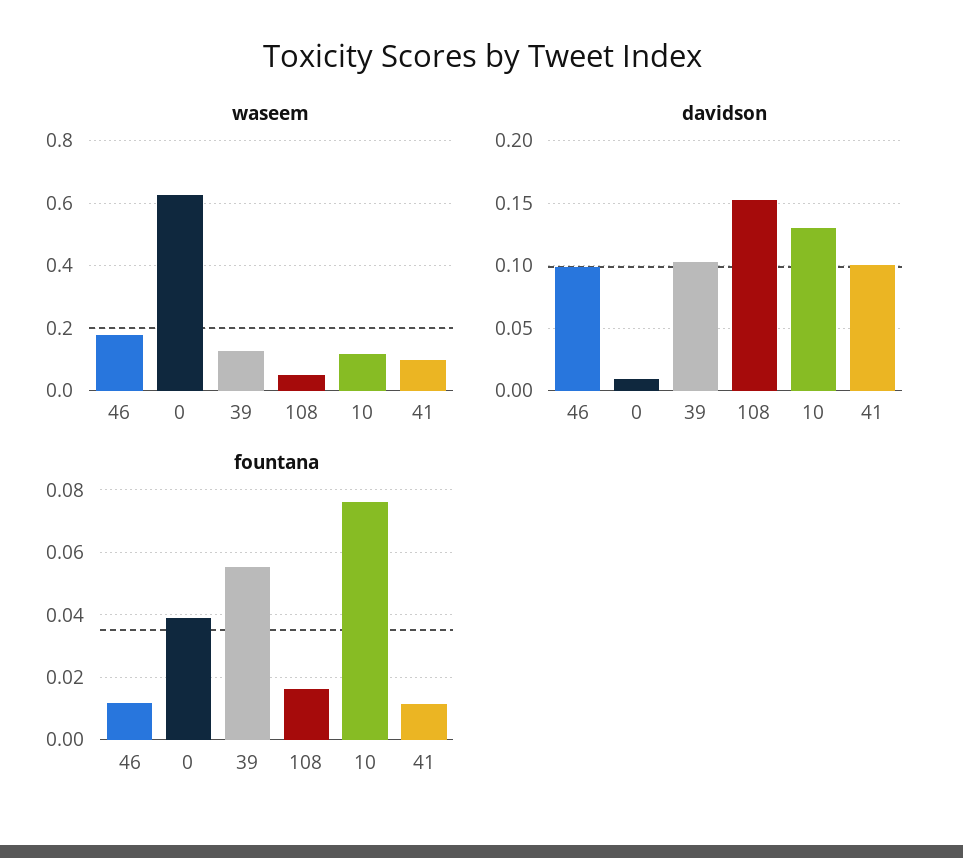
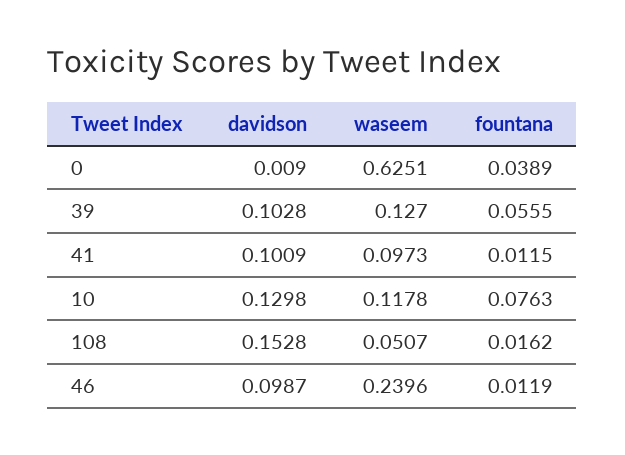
  {
    "waseem": {
-     "46": 0.18,
+     "46": 0.2396,
      "0": 0.6251,
      "39": 0.127,
      "108": 0.0507,
      "10": 0.1178,
      "41": 0.0973
    },
    "davidson": {
      "46": 0.0987,
      "0": 0.009,
      "39": 0.1028,
      "108": 0.1528,
      "10": 0.1298,
      "41": 0.1009
    },
    "fountana": {
      "46": 0.0119,
      "0": 0.0389,
      "39": 0.0555,
      "108": 0.0162,
      "10": 0.0763,
      "41": 0.0115
    }
  }

